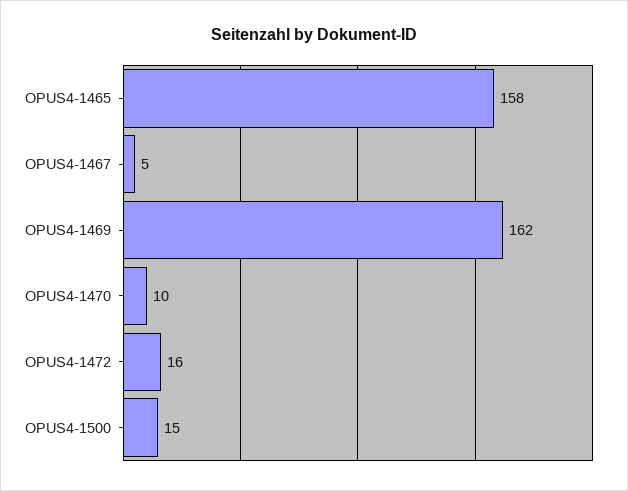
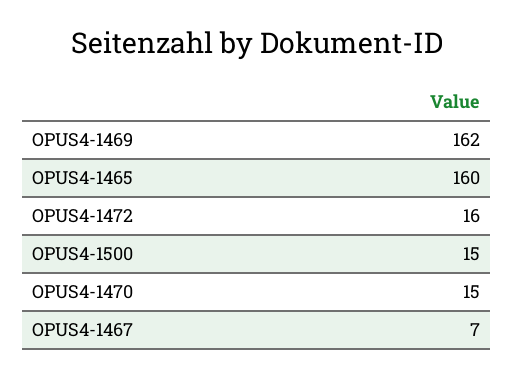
  {
-   "OPUS4-1465": 158,
+   "OPUS4-1465": 160,
-   "OPUS4-1467": 5,
+   "OPUS4-1467": 7,
    "OPUS4-1469": 162,
-   "OPUS4-1470": 10,
+   "OPUS4-1470": 15,
    "OPUS4-1472": 16,
    "OPUS4-1500": 15
  }

